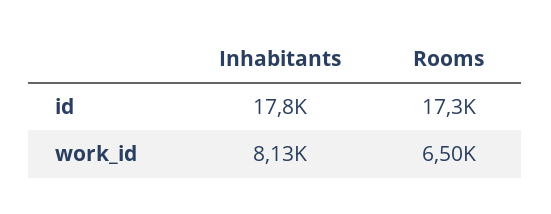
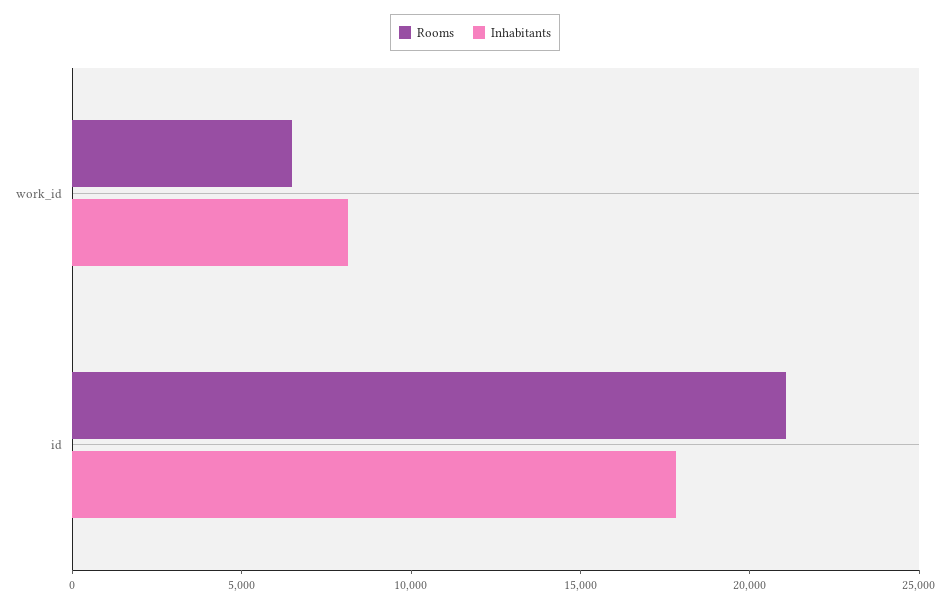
  {
    "Inhabitants": {
      "id": 17800,
      "work_id": 8130
    },
    "Rooms": {
-     "id": 17300,
+     "id": 21000,
      "work_id": 6500
    }
  }

